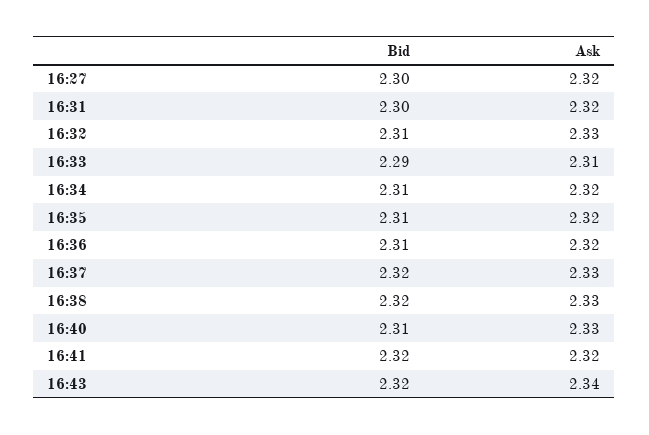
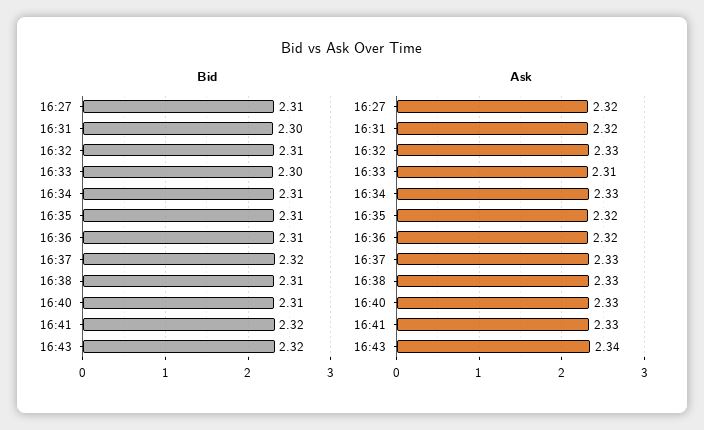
  {
    "Bid": {
-     "16:27": 2.3,
+     "16:27": 2.31,
      "16:31": 2.3,
      "16:32": 2.31,
-     "16:33": 2.29,
+     "16:33": 2.3,
      "16:34": 2.31,
      "16:35": 2.31,
      "16:36": 2.31,
      "16:37": 2.32,
-     "16:38": 2.32,
+     "16:38": 2.31,
      "16:40": 2.31,
      "16:41": 2.32,
      "16:43": 2.32
    },
    "Ask": {
      "16:27": 2.32,
      "16:31": 2.32,
      "16:32": 2.33,
      "16:33": 2.31,
-     "16:34": 2.32,
+     "16:34": 2.33,
      "16:35": 2.32,
      "16:36": 2.32,
      "16:37": 2.33,
      "16:38": 2.33,
      "16:40": 2.33,
-     "16:41": 2.32,
+     "16:41": 2.33,
      "16:43": 2.34
    }
  }

